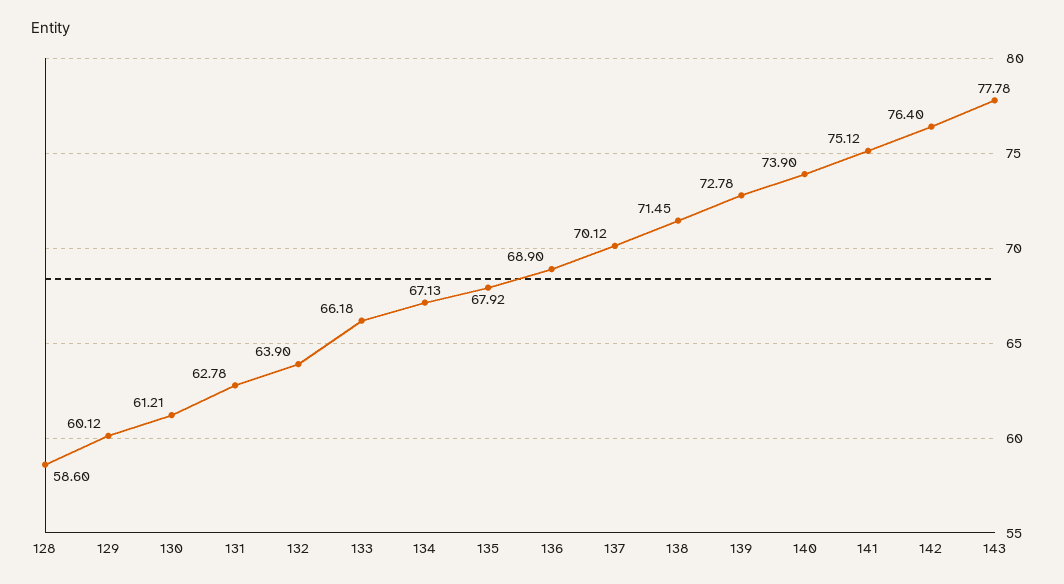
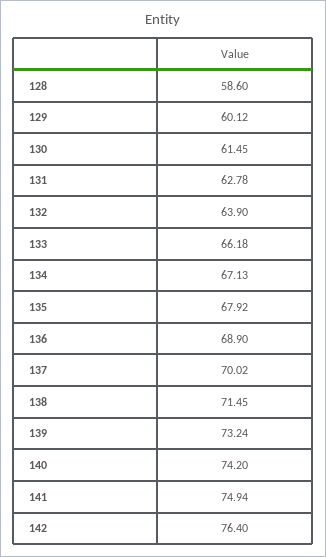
  {
    "128": 58.6,
    "129": 60.12,
-   "130": 61.21,
+   "130": 61.45,
    "131": 62.78,
    "132": 63.9,
    "133": 66.18,
    "134": 67.13,
    "135": 67.92,
    "136": 68.9,
-   "137": 70.12,
+   "137": 70.02,
    "138": 71.45,
-   "139": 72.78,
+   "139": 73.24,
-   "140": 73.9,
+   "140": 74.2,
-   "141": 75.12,
+   "141": 74.94,
-   "142": 76.4,
+   "142": 76.4
-   "143": 77.78
  }

